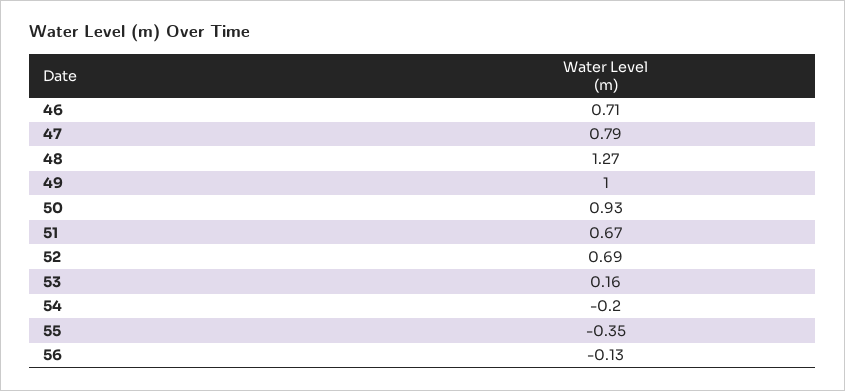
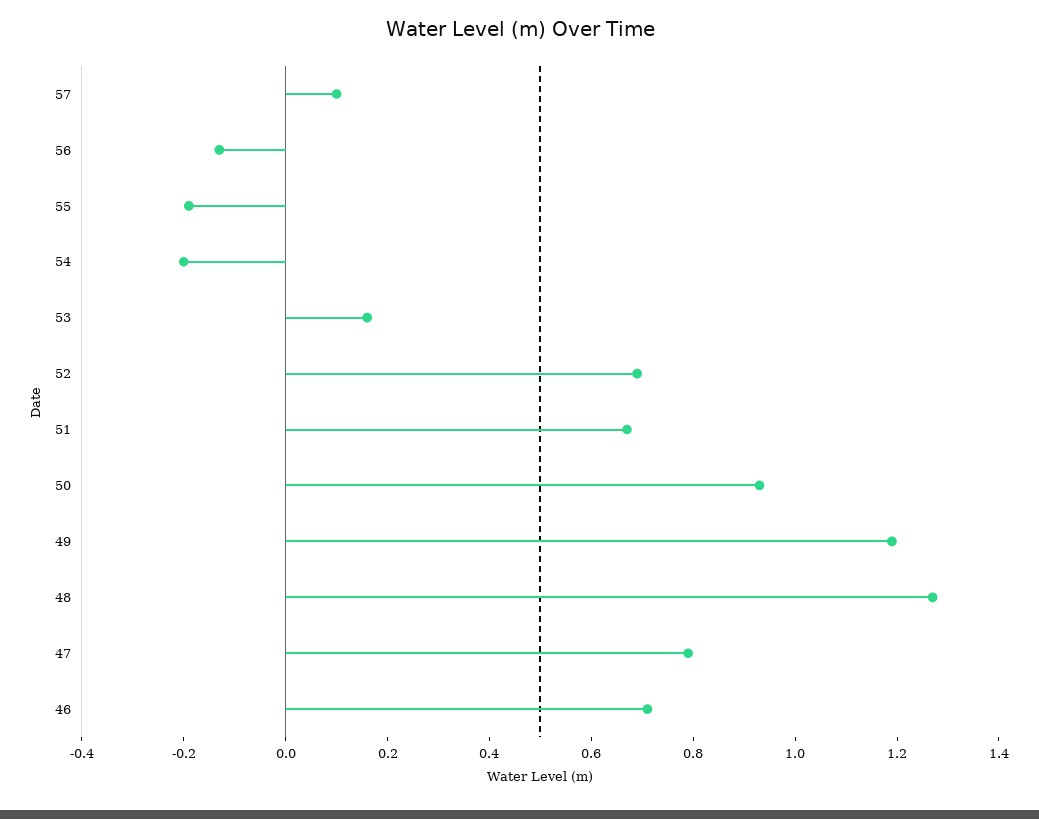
  {
    "46": 0.71,
    "47": 0.79,
    "48": 1.27,
-   "49": 1,
+   "49": 1.2,
    "50": 0.93,
    "51": 0.67,
    "52": 0.69,
    "53": 0.16,
    "54": -0.2,
-   "55": -0.35,
+   "55": -0.2,
-   "56": -0.13
+   "56": -0.13,
+   "57": 0.1
  }

